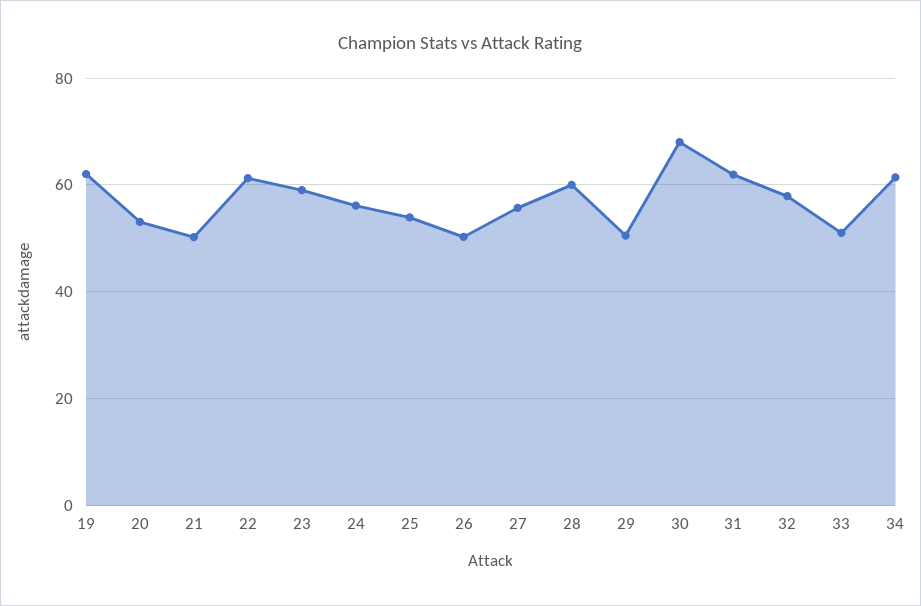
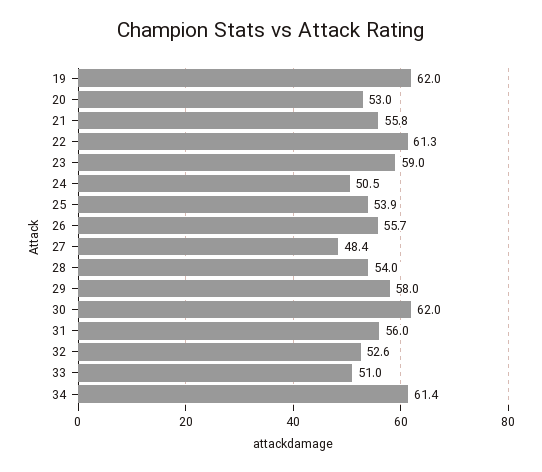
  {
    "19": 62,
    "20": 53,
-   "21": 50,
+   "21": 55.8,
    "22": 61.3,
    "23": 59,
-   "24": 56,
+   "24": 50.5,
    "25": 53.9,
-   "26": 50,
+   "26": 55.7,
-   "27": 56,
+   "27": 48.4,
-   "28": 60,
+   "28": 54,
-   "29": 50,
+   "29": 58,
-   "30": 68,
+   "30": 62,
-   "31": 62,
+   "31": 56,
-   "32": 58,
+   "32": 52.6,
    "33": 51,
    "34": 61.4
  }

